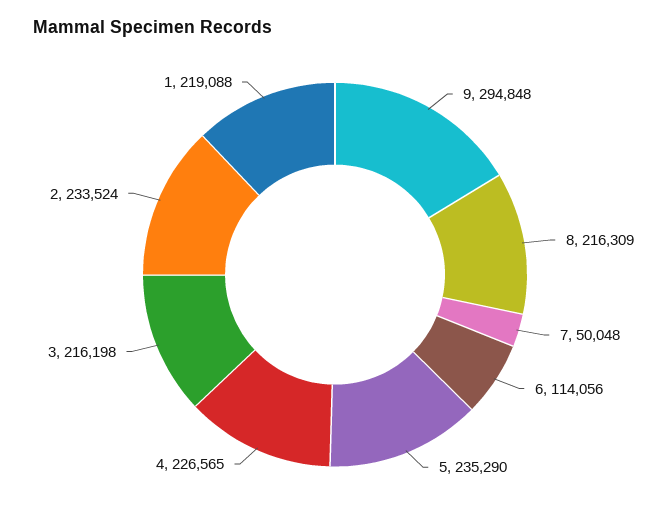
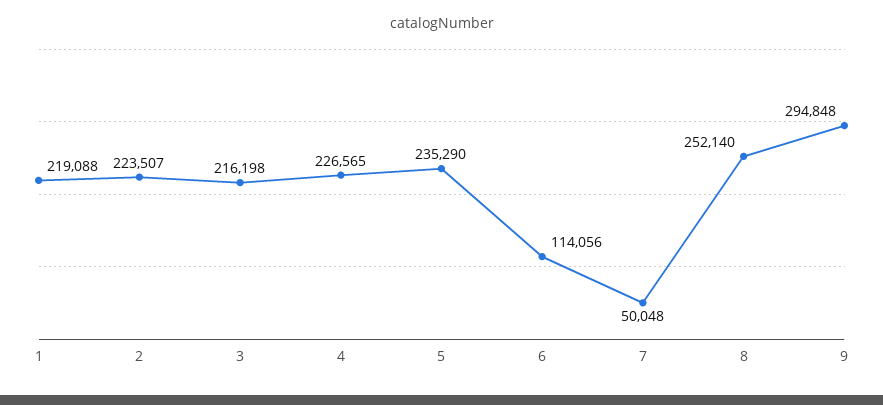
  {
    "9": 294848,
-   "8": 216309,
+   "8": 252140,
    "7": 50048,
    "6": 114056,
    "5": 235290,
    "4": 226565,
    "3": 216198,
-   "2": 233524,
+   "2": 223507,
    "1": 219088
  }

